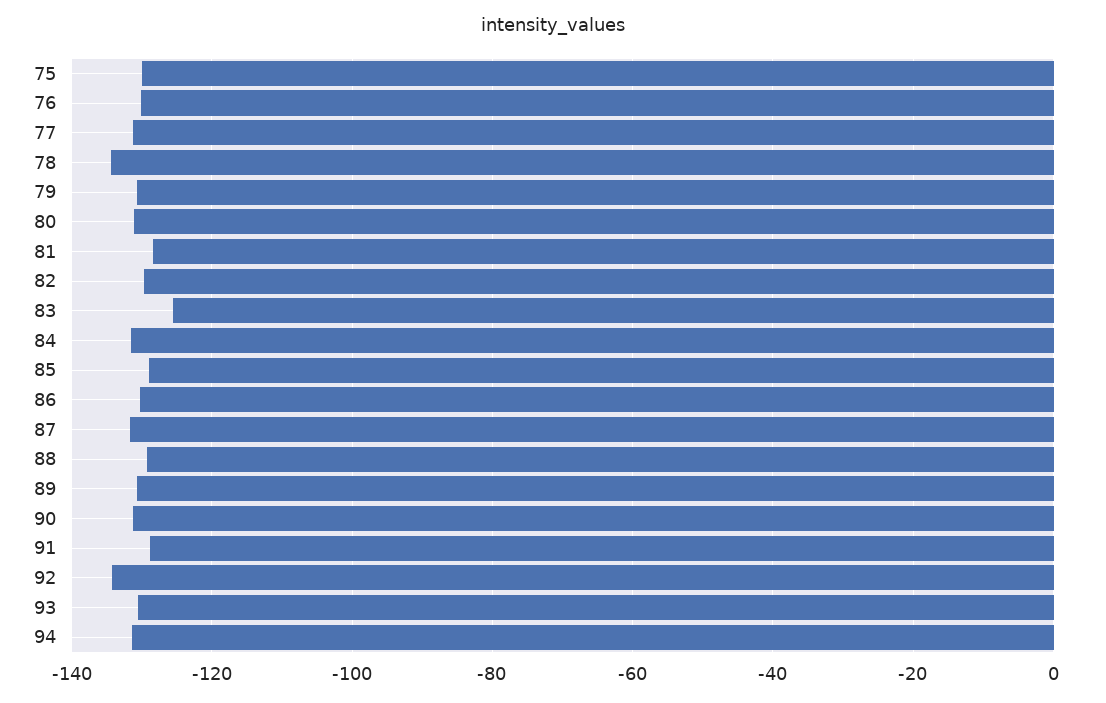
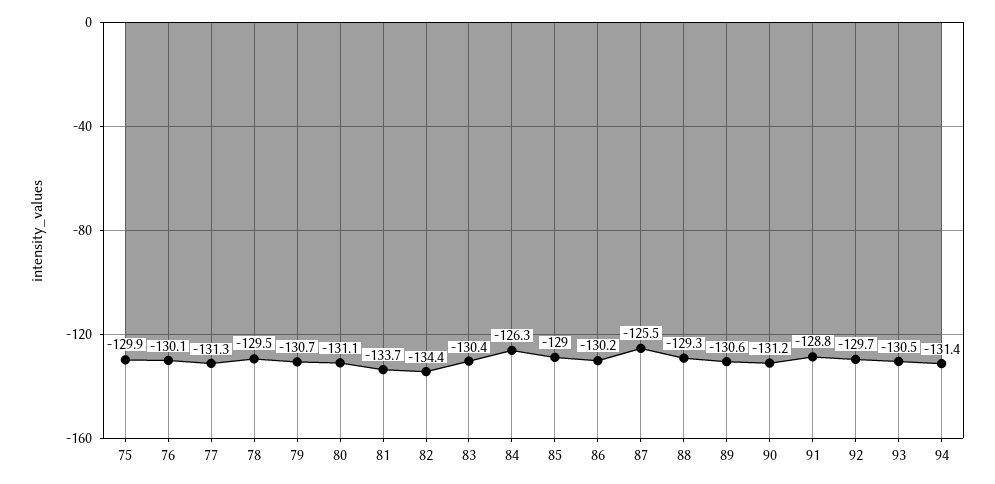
  {
    "75": -129.9,
    "76": -130.1,
    "77": -131.3,
-   "78": -134,
+   "78": -129.5,
    "79": -130.7,
    "80": -131.1,
-   "81": -128,
+   "81": -133.7,
-   "82": -130,
+   "82": -134.4,
-   "83": -126,
+   "83": -130.4,
-   "84": -132,
+   "84": -126.3,
    "85": -129,
    "86": -130.2,
-   "87": -132,
+   "87": -125.5,
    "88": -129.3,
    "89": -130.6,
    "90": -131.2,
    "91": -128.8,
-   "92": -134,
+   "92": -129.7,
    "93": -130.5,
    "94": -131.4
  }

